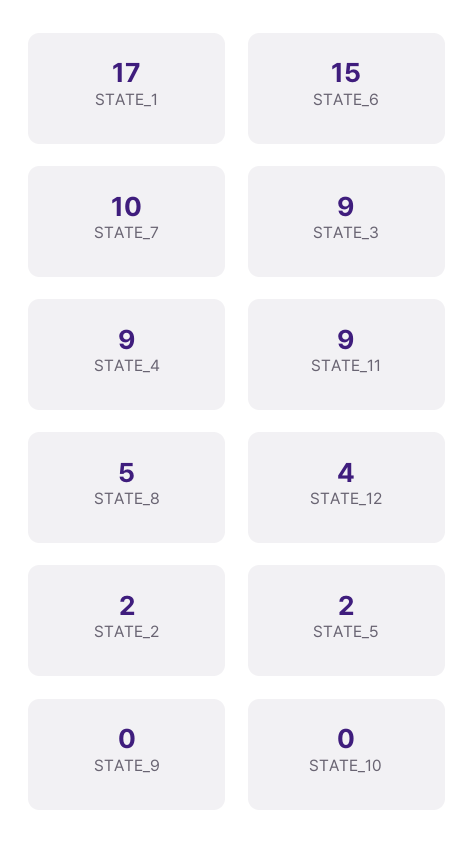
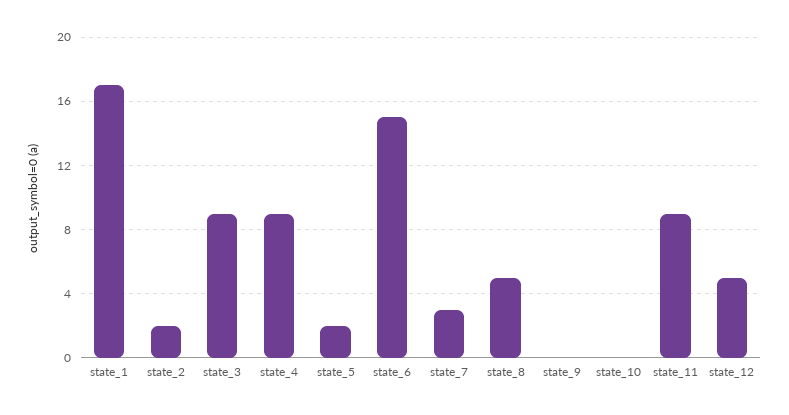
  {
    "STATE_1": 17,
    "STATE_6": 15,
-   "STATE_7": 10,
+   "STATE_7": 3,
    "STATE_3": 9,
    "STATE_4": 9,
    "STATE_11": 9,
    "STATE_8": 5,
-   "STATE_12": 4,
+   "STATE_12": 5,
    "STATE_2": 2,
    "STATE_5": 2,
    "STATE_9": 0,
    "STATE_10": 0
  }

